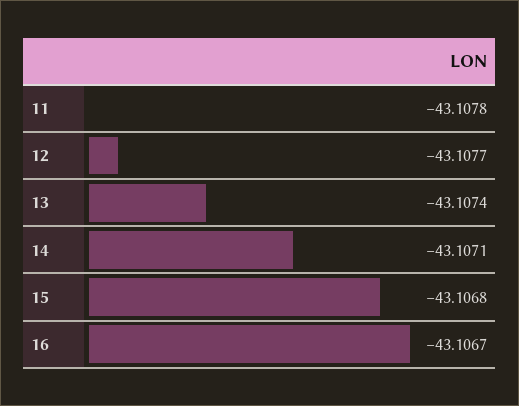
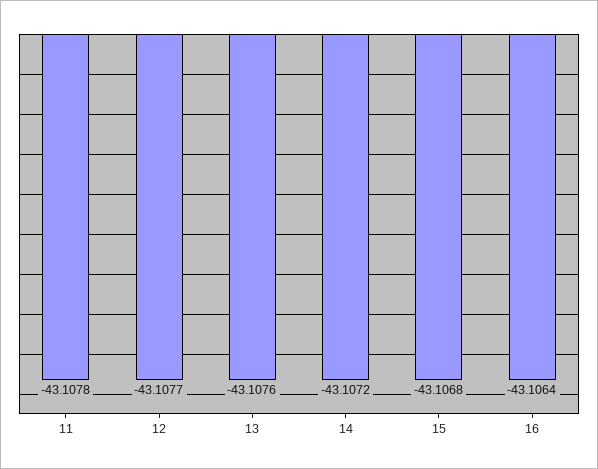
  {
    "11": -43.1078,
    "12": -43.1077,
-   "13": -43.1074,
+   "13": -43.1076,
-   "14": -43.1071,
+   "14": -43.1072,
    "15": -43.1068,
-   "16": -43.1067
+   "16": -43.1064
  }

